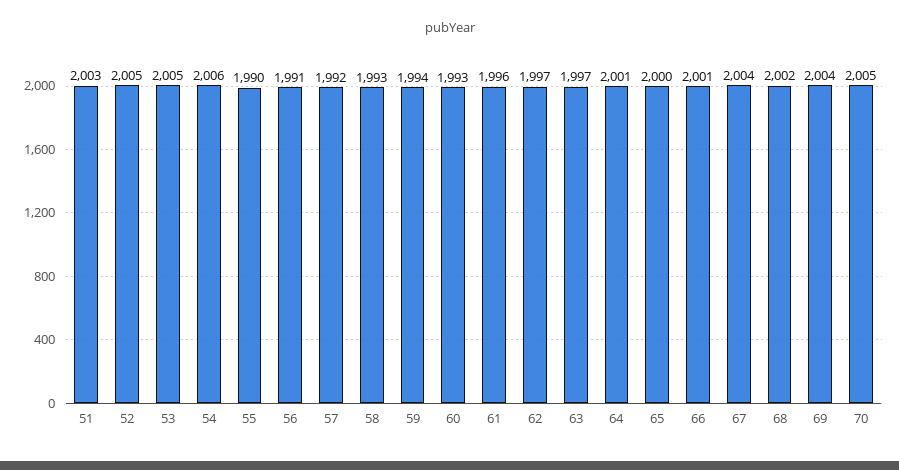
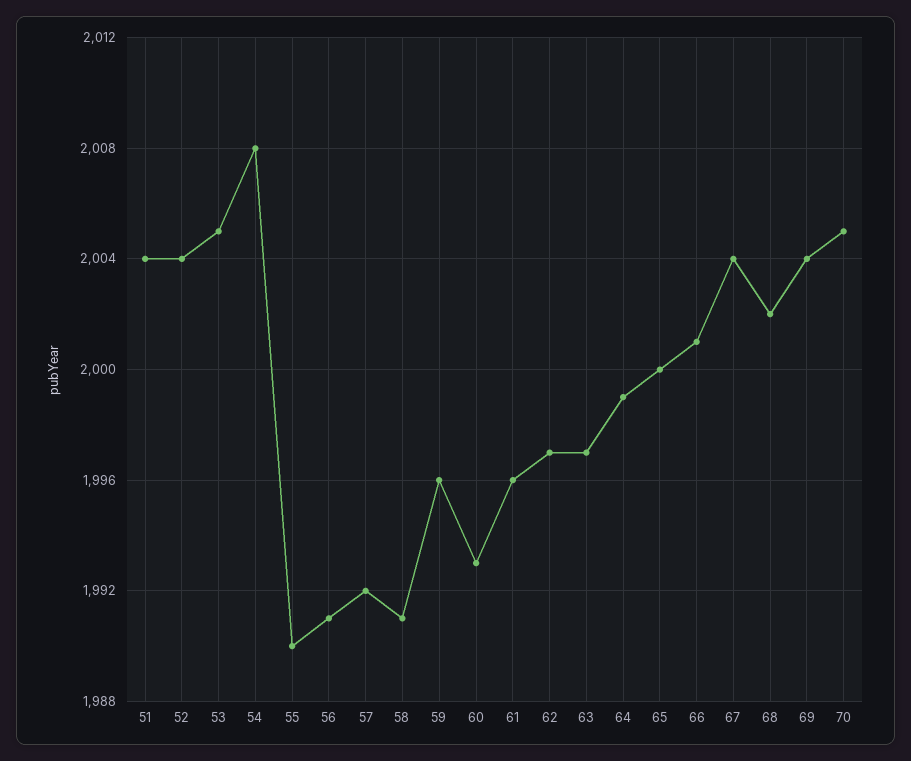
  {
-   "51": 2003,
+   "51": 2004,
-   "52": 2005,
+   "52": 2004,
    "53": 2005,
-   "54": 2006,
+   "54": 2008,
    "55": 1990,
    "56": 1991,
    "57": 1992,
-   "58": 1993,
+   "58": 1991,
-   "59": 1994,
+   "59": 1996,
    "60": 1993,
    "61": 1996,
    "62": 1997,
    "63": 1997,
-   "64": 2001,
+   "64": 1999,
    "65": 2000,
    "66": 2001,
    "67": 2004,
    "68": 2002,
    "69": 2004,
    "70": 2005
  }

